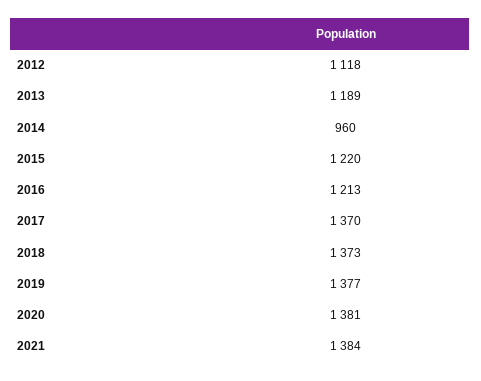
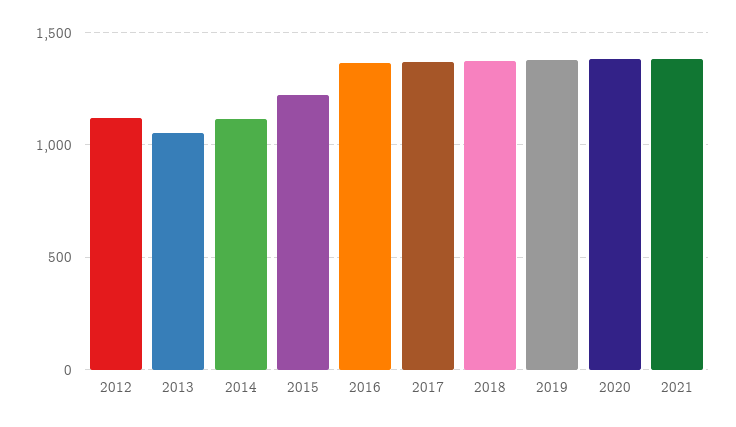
  {
    "2012": 1118,
-   "2013": 1189,
+   "2013": 1050,
-   "2014": 960,
+   "2014": 1100,
    "2015": 1220,
-   "2016": 1213,
+   "2016": 1350,
    "2017": 1370,
    "2018": 1373,
    "2019": 1377,
    "2020": 1381,
    "2021": 1384
  }

